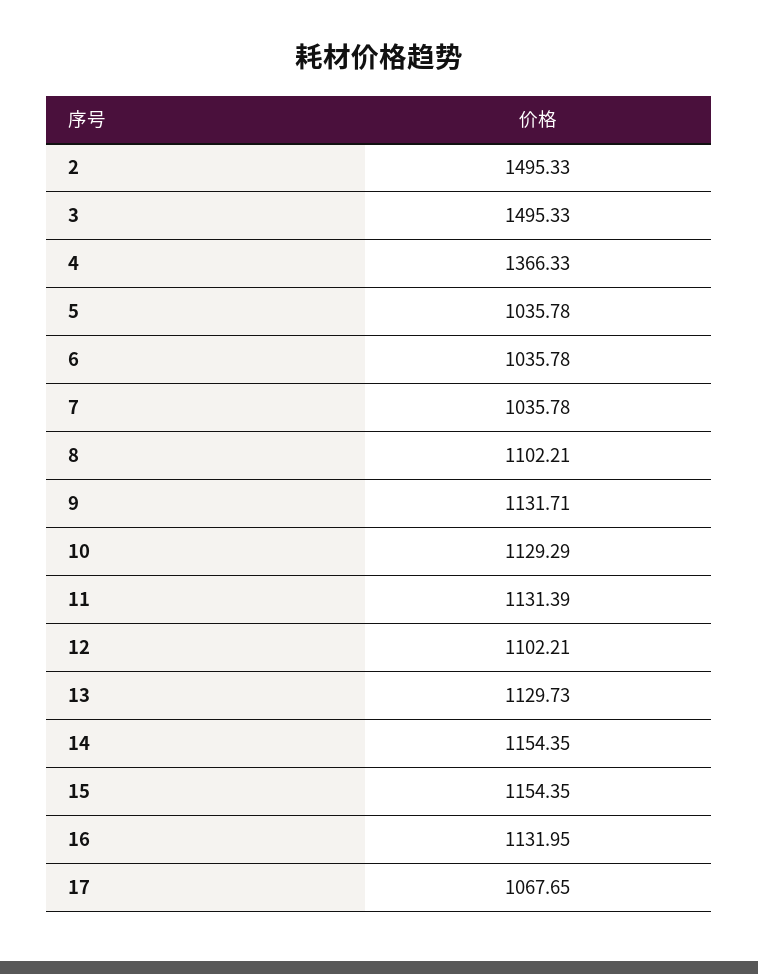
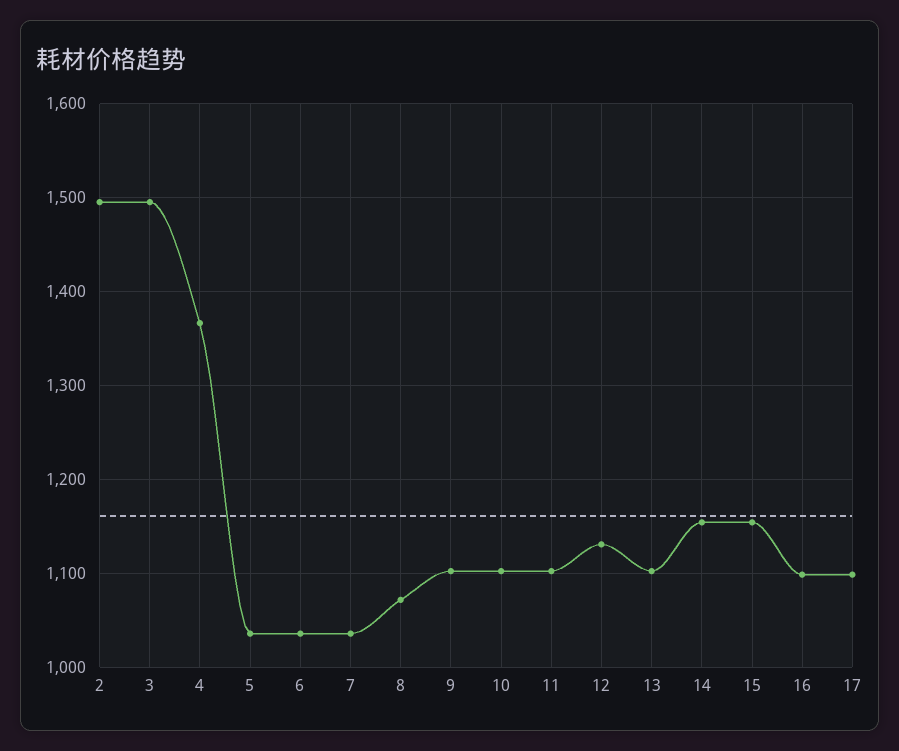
  {
    "2": 1495.33,
    "3": 1495.33,
    "4": 1366.33,
    "5": 1035.78,
    "6": 1035.78,
    "7": 1035.78,
-   "8": 1102.21,
+   "8": 1070,
-   "9": 1131.71,
+   "9": 1100,
-   "10": 1129.29,
+   "10": 1100,
-   "11": 1131.39,
+   "11": 1100,
-   "12": 1102.21,
+   "12": 1130,
-   "13": 1129.73,
+   "13": 1100,
    "14": 1154.35,
    "15": 1154.35,
-   "16": 1131.95,
+   "16": 1100,
-   "17": 1067.65
+   "17": 1100
  }

